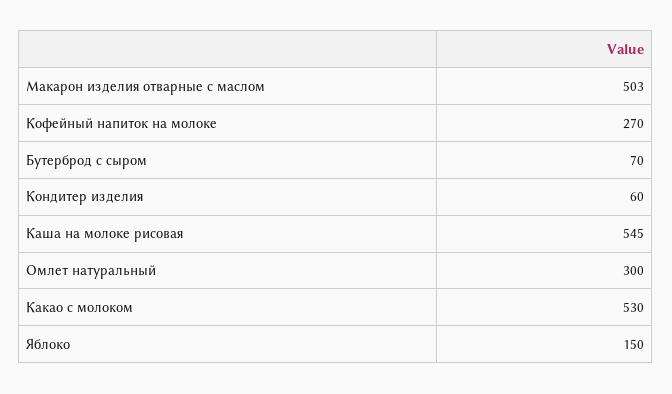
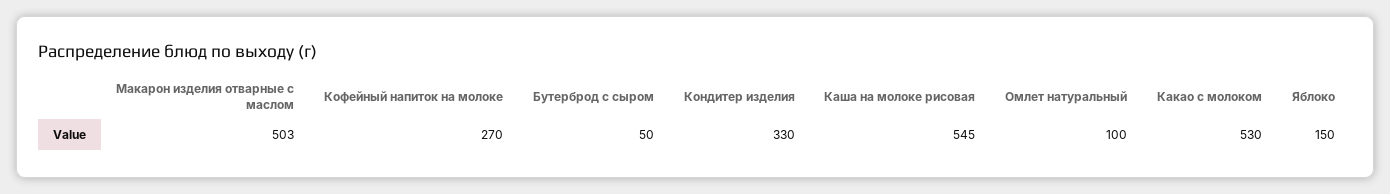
  {
    "Макарон изделия отварные с маслом": 503,
    "Кофейный напиток на молоке": 270,
-   "Бутерброд с сыром": 70,
+   "Бутерброд с сыром": 50,
-   "Кондитер изделия": 60,
+   "Кондитер изделия": 330,
    "Каша на молоке рисовая": 545,
-   "Омлет натуральный": 300,
+   "Омлет натуральный": 100,
    "Какао с молоком": 530,
    "Яблоко": 150
  }

